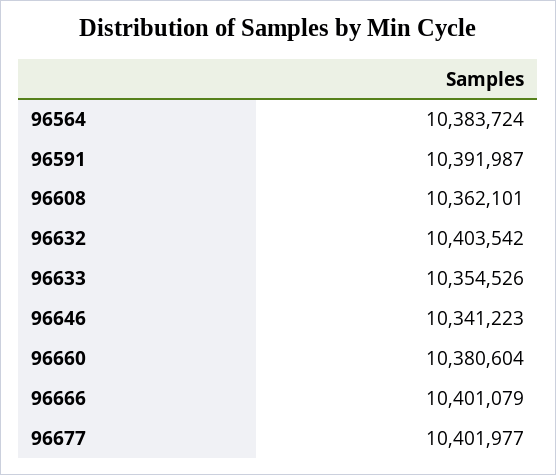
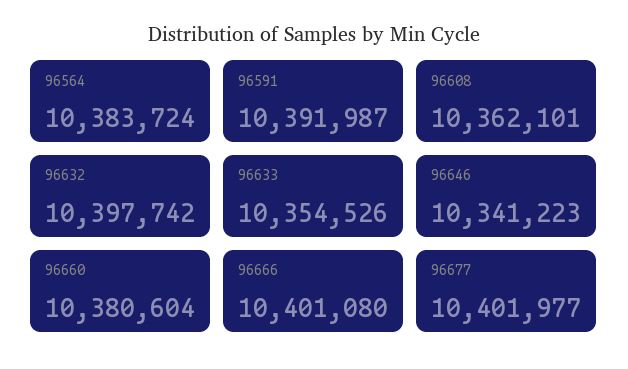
  {
    "96564": 10383724,
    "96591": 10391987,
    "96608": 10362101,
-   "96632": 10403542,
+   "96632": 10397742,
    "96633": 10354526,
    "96646": 10341223,
    "96660": 10380604,
-   "96666": 10401079,
+   "96666": 10401080,
    "96677": 10401977
  }

